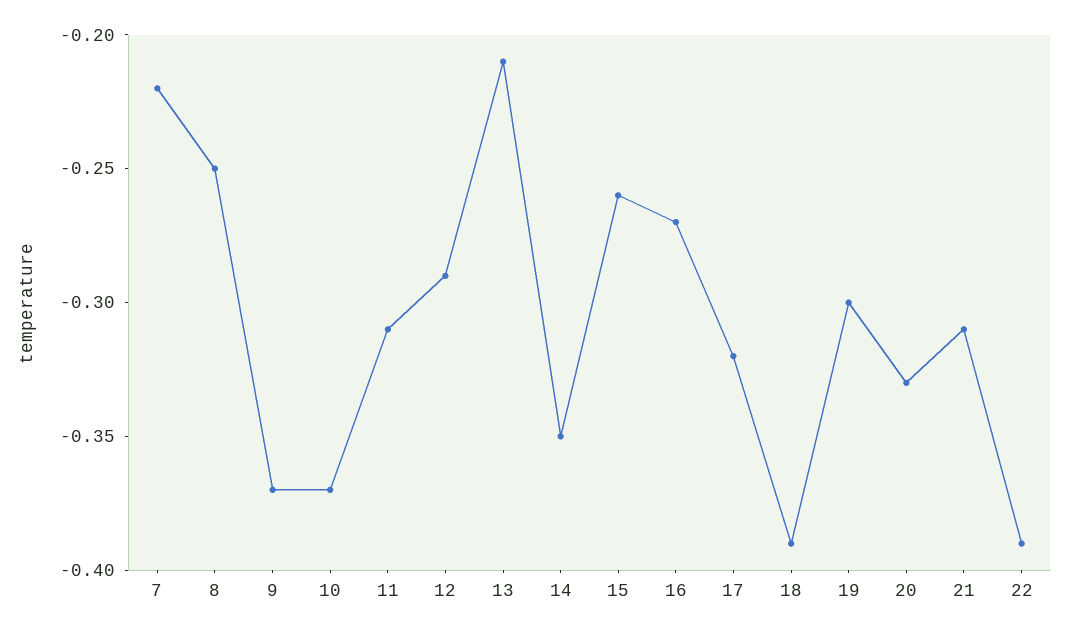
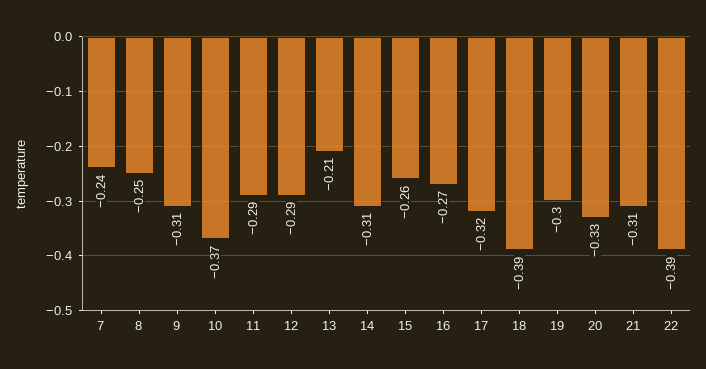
  {
-   "7": -0.22,
+   "7": -0.24,
    "8": -0.25,
-   "9": -0.37,
+   "9": -0.31,
    "10": -0.37,
-   "11": -0.31,
+   "11": -0.29,
    "12": -0.29,
    "13": -0.21,
-   "14": -0.35,
+   "14": -0.31,
    "15": -0.26,
    "16": -0.27,
    "17": -0.32,
    "18": -0.39,
    "19": -0.3,
    "20": -0.33,
    "21": -0.31,
    "22": -0.39
  }

